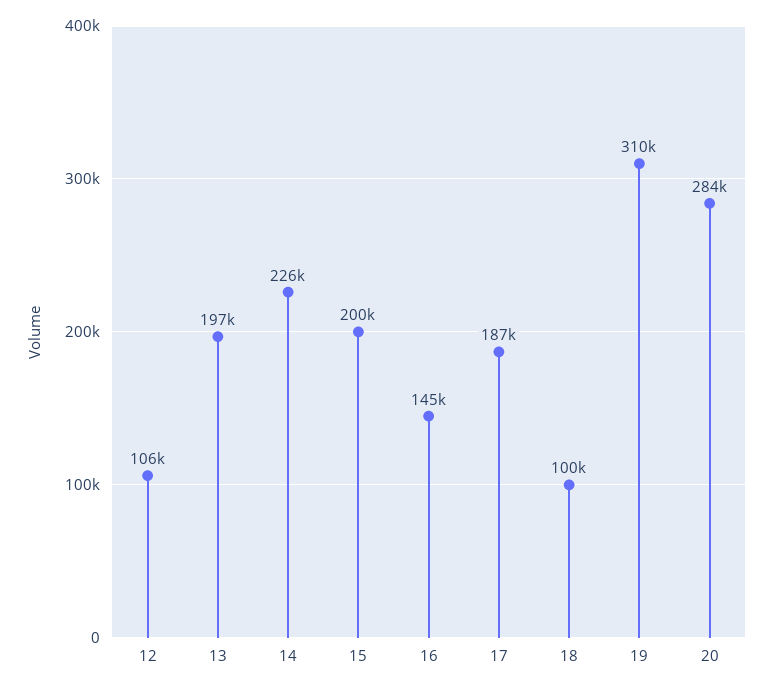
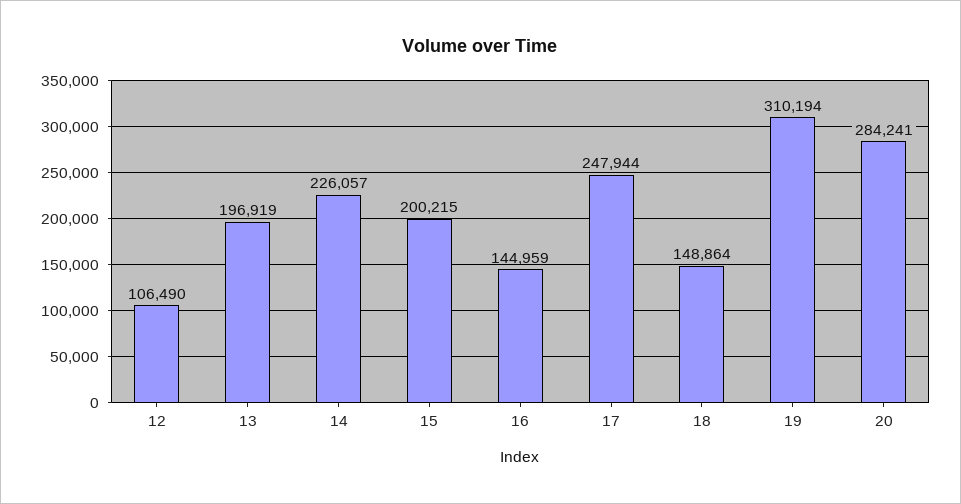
  {
    "12": 106490,
    "13": 196919,
    "14": 226057,
    "15": 200215,
    "16": 144959,
-   "17": 187000,
+   "17": 247944,
-   "18": 100000,
+   "18": 148864,
    "19": 310194,
    "20": 284241
  }

